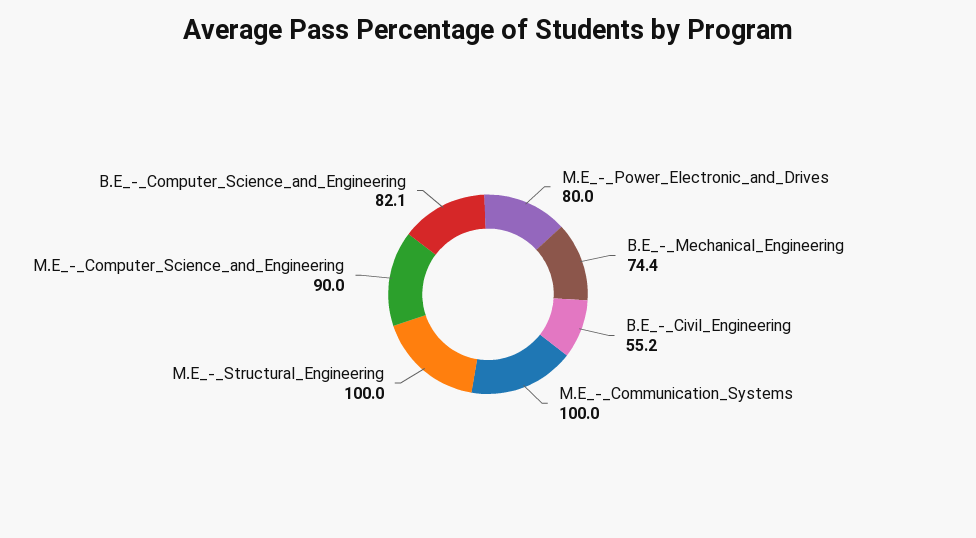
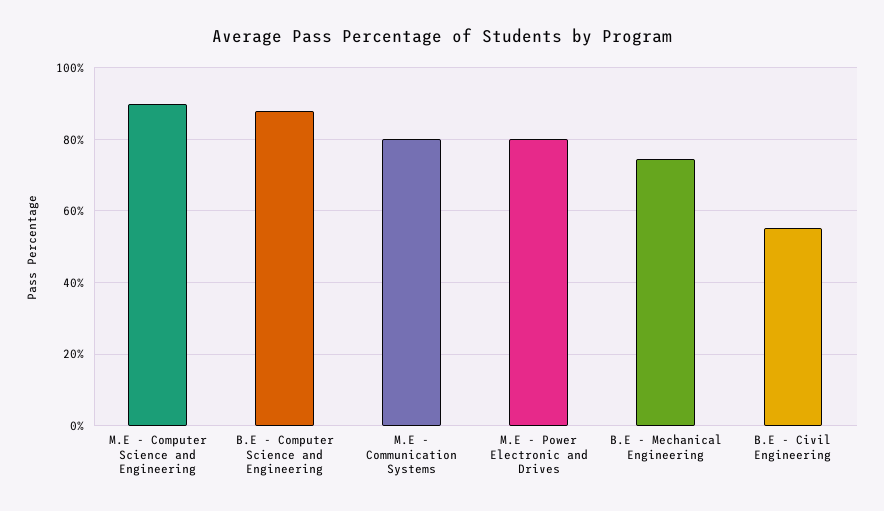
  {
    "M.E_-_Power_Electronic_and_Drives": 80,
    "B.E_-_Mechanical_Engineering": 74.4,
    "B.E_-_Civil_Engineering": 55.2,
-   "M.E_-_Communication_Systems": 100,
+   "M.E_-_Communication_Systems": 80,
-   "M.E_-_Structural_Engineering": 100,
    "M.E_-_Computer_Science_and_Engineering": 90,
-   "B.E_-_Computer_Science_and_Engineering": 82.1
+   "B.E_-_Computer_Science_and_Engineering": 88
  }

